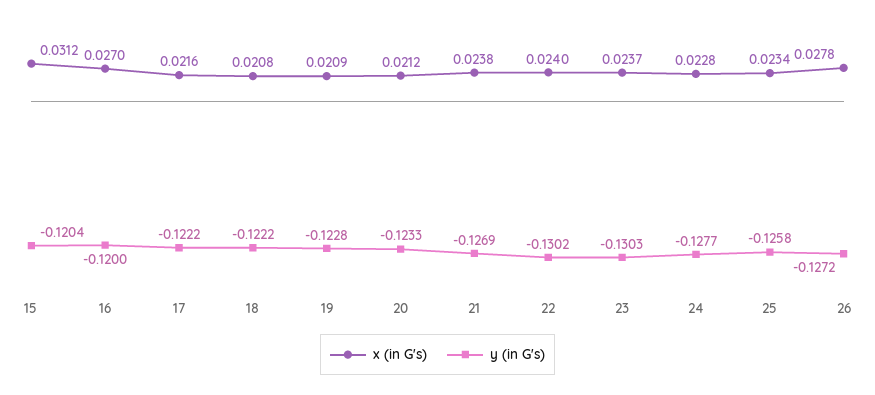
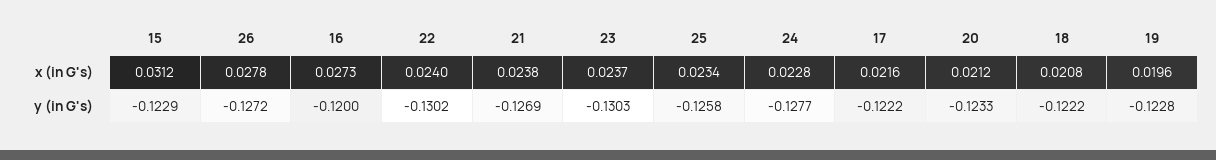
  {
    "x (in G's)": {
      "15": 0.0312,
-     "16": 0.027,
+     "16": 0.0273,
      "17": 0.0216,
      "18": 0.0208,
-     "19": 0.0209,
+     "19": 0.0196,
      "20": 0.0212,
      "21": 0.0238,
      "22": 0.024,
      "23": 0.0237,
      "24": 0.0228,
      "25": 0.0234,
      "26": 0.0278
    },
    "y (in G's)": {
-     "15": -0.1204,
+     "15": -0.1229,
      "16": -0.12,
      "17": -0.1222,
      "18": -0.1222,
      "19": -0.1228,
      "20": -0.1233,
      "21": -0.1269,
      "22": -0.1302,
      "23": -0.1303,
      "24": -0.1277,
      "25": -0.1258,
      "26": -0.1272
    }
  }

